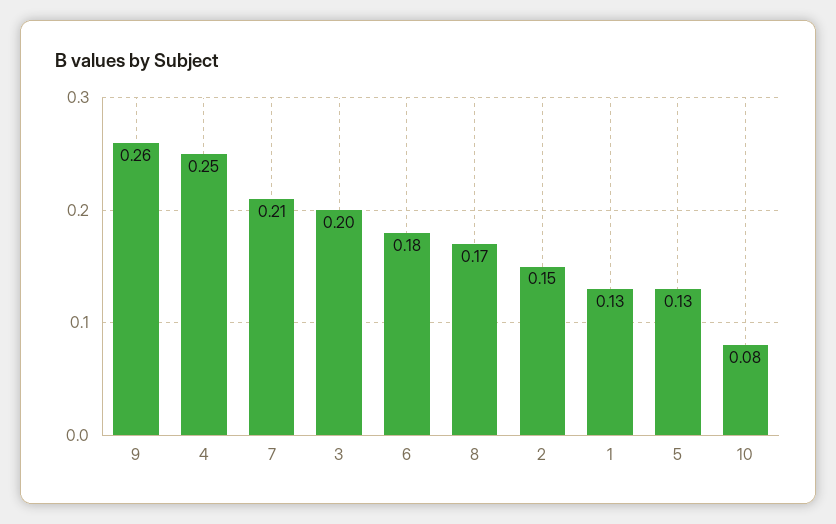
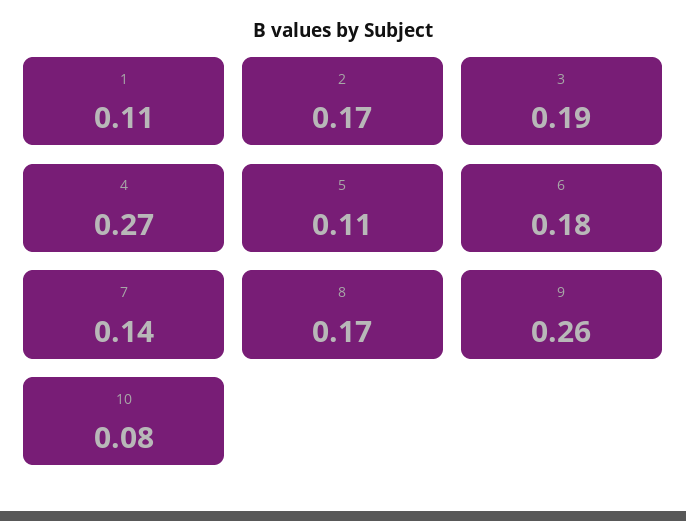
  {
    "9": 0.26,
-   "4": 0.25,
+   "4": 0.27,
-   "7": 0.21,
+   "7": 0.14,
-   "3": 0.2,
+   "3": 0.19,
    "6": 0.18,
    "8": 0.17,
-   "2": 0.15,
+   "2": 0.17,
-   "1": 0.13,
+   "1": 0.11,
-   "5": 0.13,
+   "5": 0.11,
    "10": 0.08
  }

